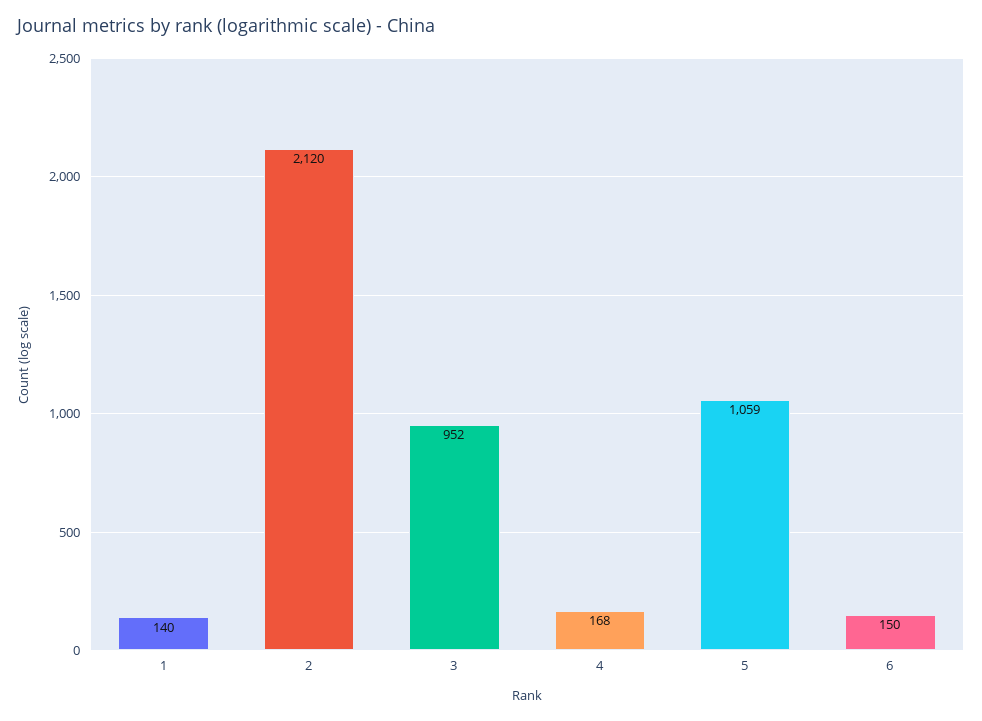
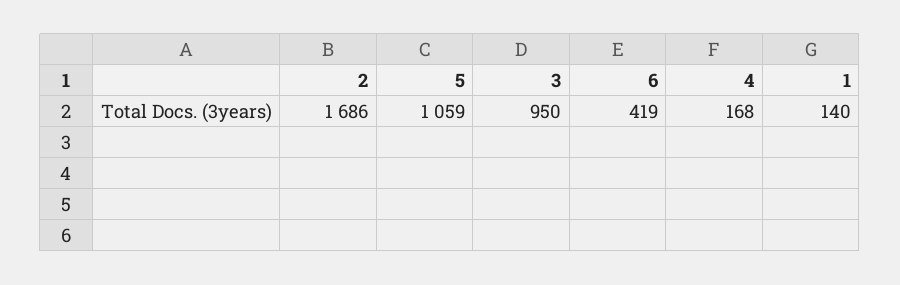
  {
    "1": 140,
-   "2": 2120,
+   "2": 1686,
-   "3": 952,
+   "3": 950,
    "4": 168,
    "5": 1059,
-   "6": 150
+   "6": 419
  }

